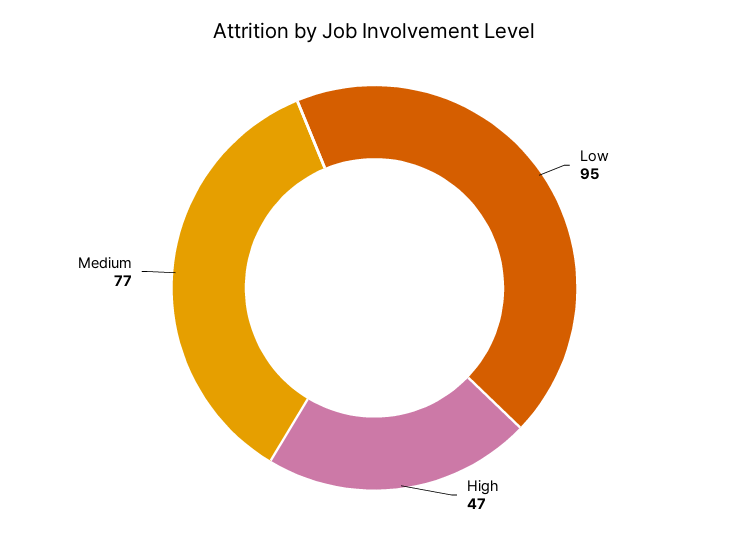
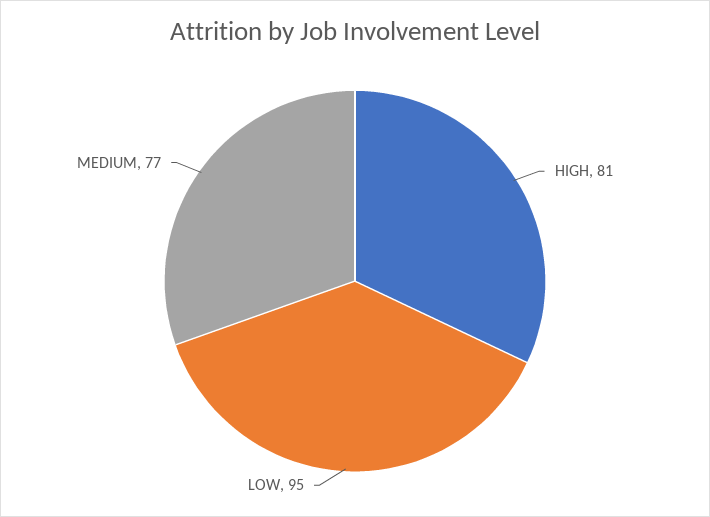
  {
    "Low": 95,
-   "High": 47,
+   "High": 81,
    "Medium": 77
  }

